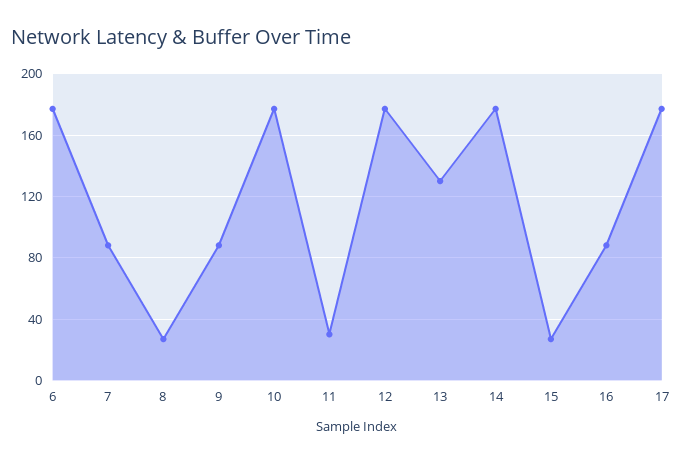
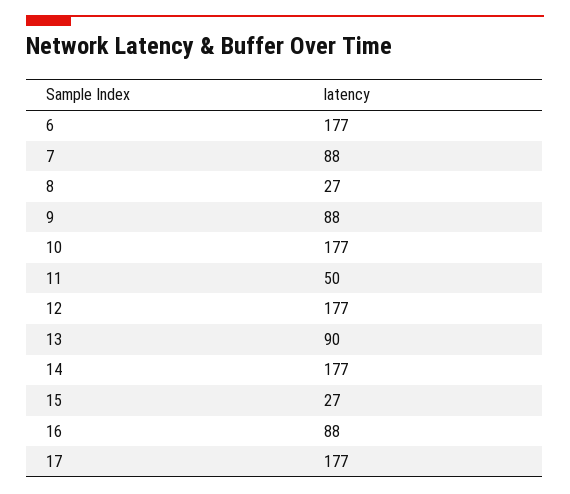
  {
    "6": 177,
    "7": 88,
    "8": 27,
    "9": 88,
    "10": 177,
-   "11": 30,
+   "11": 50,
    "12": 177,
-   "13": 130,
+   "13": 90,
    "14": 177,
    "15": 27,
    "16": 88,
    "17": 177
  }

